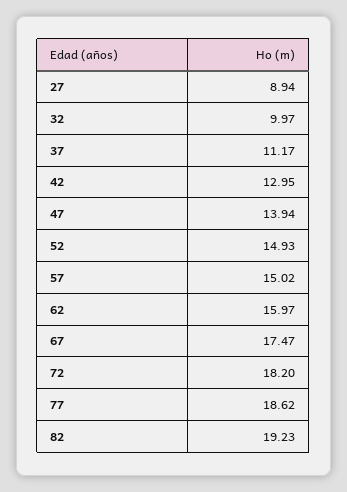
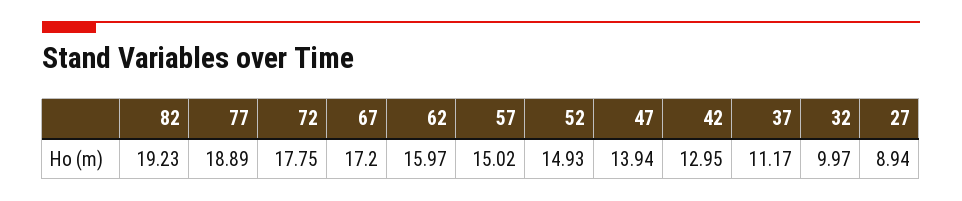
  {
    "27": 8.94,
    "32": 9.97,
    "37": 11.17,
    "42": 12.95,
    "47": 13.94,
    "52": 14.93,
    "57": 15.02,
    "62": 15.97,
-   "67": 17.47,
+   "67": 17.2,
-   "72": 18.2,
+   "72": 17.75,
-   "77": 18.62,
+   "77": 18.89,
    "82": 19.23
  }

